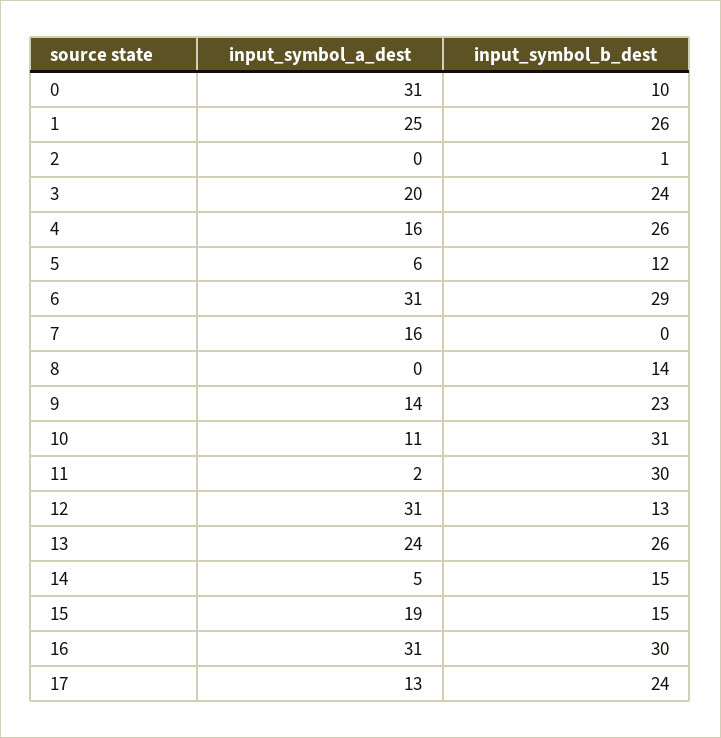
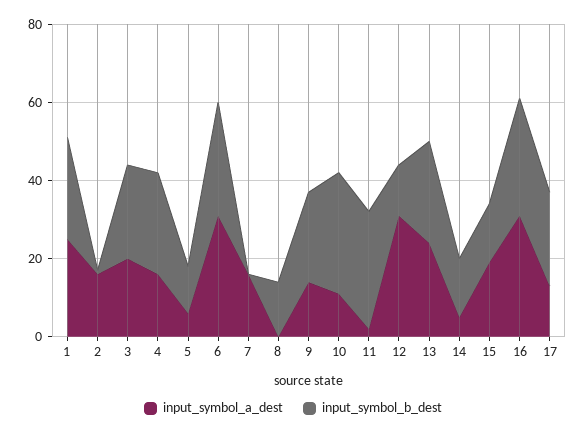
  {
    "input_symbol_a_dest": {
-     "0": 31,
      "1": 25,
-     "2": 0,
+     "2": 15,
      "3": 20,
      "4": 16,
      "5": 6,
      "6": 31,
      "7": 16,
      "8": 0,
      "9": 14,
      "10": 11,
      "11": 2,
      "12": 31,
      "13": 24,
      "14": 5,
      "15": 19,
      "16": 31,
      "17": 13
    },
    "input_symbol_b_dest": {
-     "0": 10,
      "1": 26,
      "2": 1,
      "3": 24,
      "4": 26,
      "5": 12,
      "6": 29,
      "7": 0,
      "8": 14,
      "9": 23,
      "10": 31,
      "11": 30,
      "12": 13,
      "13": 26,
      "14": 15,
      "15": 15,
      "16": 30,
      "17": 24
    }
  }

